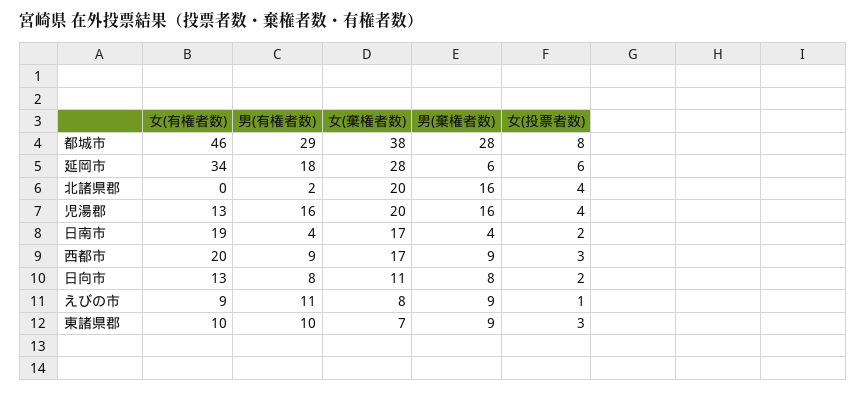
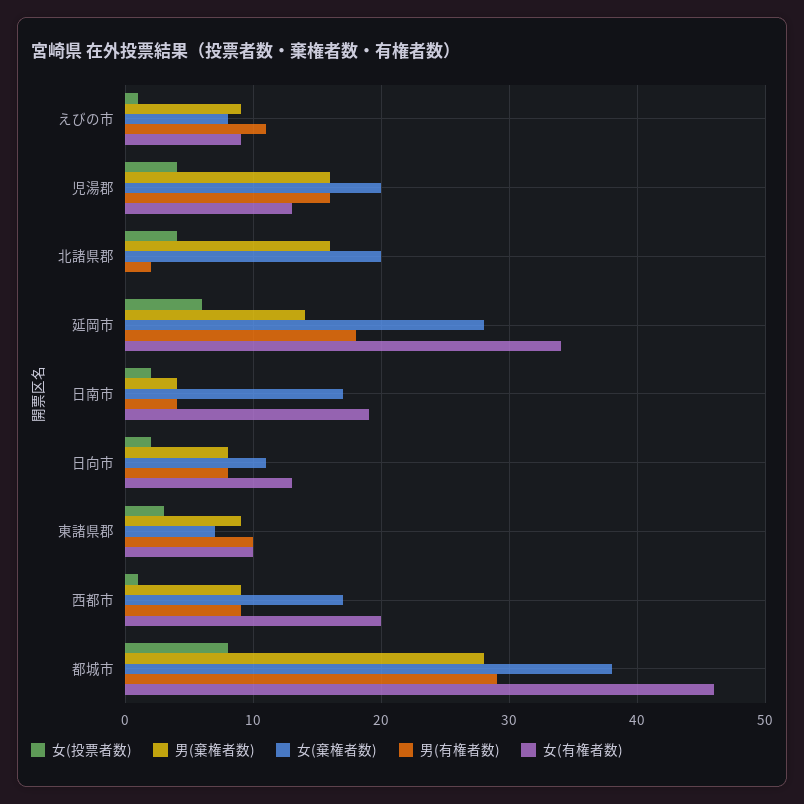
  {
    "女(有権者数)": {
      "都城市": 46,
      "延岡市": 34,
      "北諸県郡": 0,
      "児湯郡": 13,
      "日南市": 19,
      "西都市": 20,
      "日向市": 13,
      "えびの市": 9,
      "東諸県郡": 10
    },
    "男(有権者数)": {
      "都城市": 29,
      "延岡市": 18,
      "北諸県郡": 2,
      "児湯郡": 16,
      "日南市": 4,
      "西都市": 9,
      "日向市": 8,
      "えびの市": 11,
      "東諸県郡": 10
    },
    "女(棄権者数)": {
      "都城市": 38,
      "延岡市": 28,
      "北諸県郡": 20,
      "児湯郡": 20,
      "日南市": 17,
      "西都市": 17,
      "日向市": 11,
      "えびの市": 8,
      "東諸県郡": 7
    },
    "男(棄権者数)": {
      "都城市": 28,
-     "延岡市": 6,
+     "延岡市": 14,
      "北諸県郡": 16,
      "児湯郡": 16,
      "日南市": 4,
      "西都市": 9,
      "日向市": 8,
      "えびの市": 9,
      "東諸県郡": 9
    },
    "女(投票者数)": {
      "都城市": 8,
      "延岡市": 6,
      "北諸県郡": 4,
      "児湯郡": 4,
      "日南市": 2,
-     "西都市": 3,
+     "西都市": 1,
      "日向市": 2,
      "えびの市": 1,
      "東諸県郡": 3
    }
  }

